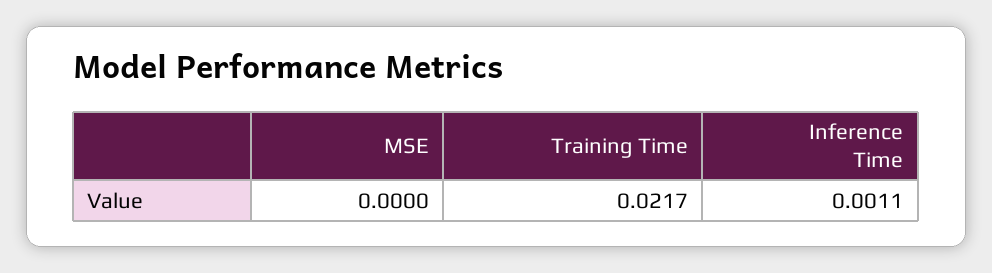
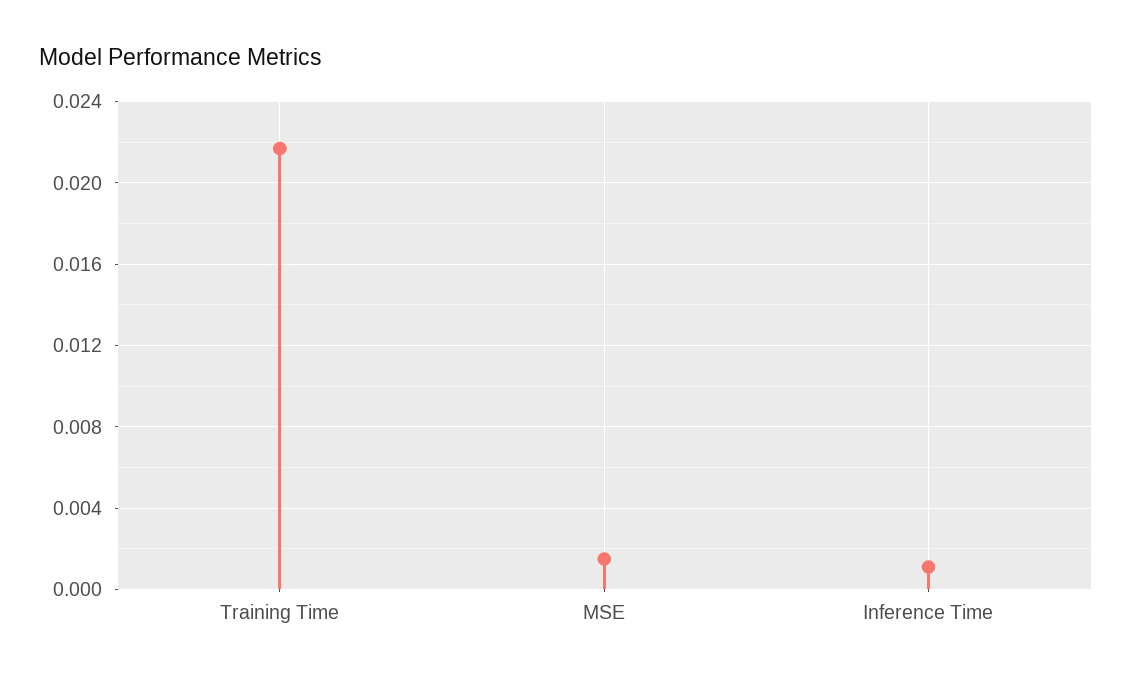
  {
-   "MSE": 0,
+   "MSE": 0.0015,
    "Training Time": 0.0217,
    "Inference Time": 0.0011
  }

